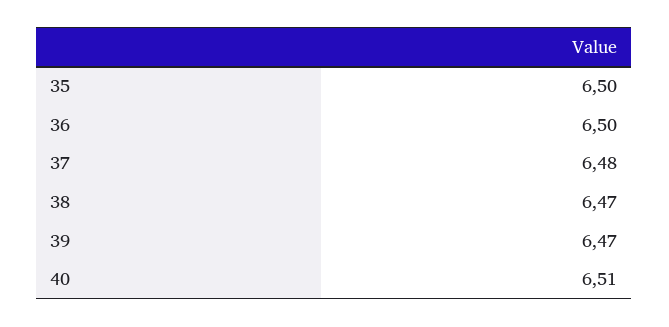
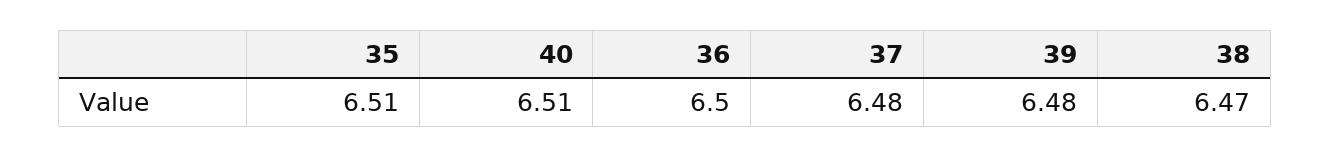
  {
-   "35": 6.5,
+   "35": 6.51,
    "36": 6.5,
    "37": 6.48,
    "38": 6.47,
-   "39": 6.47,
+   "39": 6.48,
    "40": 6.51
  }

